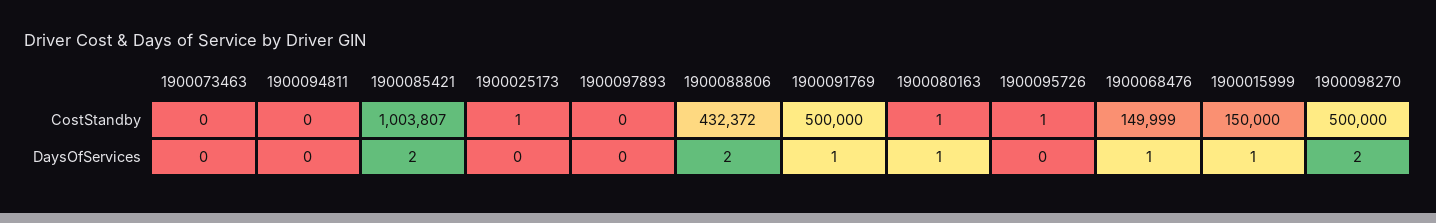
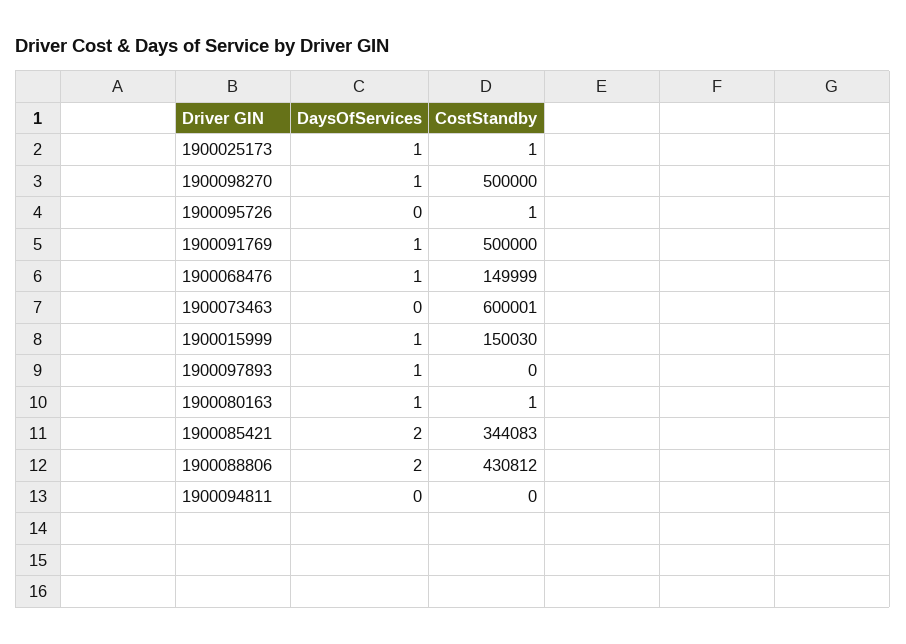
  {
    "1900073463": {
-     "CostStandby": 0,
+     "CostStandby": 600001,
      "DaysOfServices": 0
    },
    "1900094811": {
      "CostStandby": 0,
      "DaysOfServices": 0
    },
    "1900085421": {
-     "CostStandby": 1003807,
+     "CostStandby": 344083,
      "DaysOfServices": 2
    },
    "1900025173": {
      "CostStandby": 1,
-     "DaysOfServices": 0
+     "DaysOfServices": 1
    },
    "1900097893": {
      "CostStandby": 0,
-     "DaysOfServices": 0
+     "DaysOfServices": 1
    },
    "1900088806": {
-     "CostStandby": 432372,
+     "CostStandby": 430812,
      "DaysOfServices": 2
    },
    "1900091769": {
      "CostStandby": 500000,
      "DaysOfServices": 1
    },
    "1900080163": {
      "CostStandby": 1,
      "DaysOfServices": 1
    },
    "1900095726": {
      "CostStandby": 1,
      "DaysOfServices": 0
    },
    "1900068476": {
      "CostStandby": 149999,
      "DaysOfServices": 1
    },
    "1900015999": {
-     "CostStandby": 150000,
+     "CostStandby": 150030,
      "DaysOfServices": 1
    },
    "1900098270": {
      "CostStandby": 500000,
-     "DaysOfServices": 2
+     "DaysOfServices": 1
    }
  }

